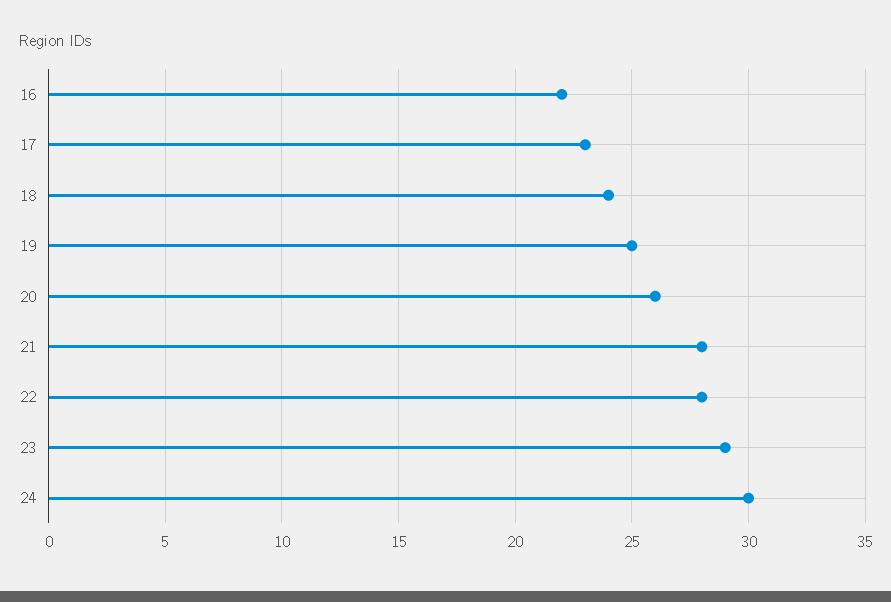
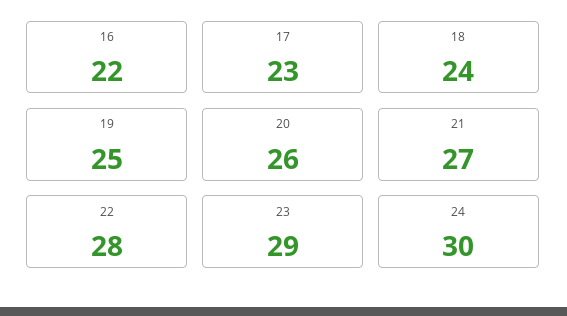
  {
    "16": 22,
    "17": 23,
    "18": 24,
    "19": 25,
    "20": 26,
-   "21": 28,
+   "21": 27,
    "22": 28,
    "23": 29,
    "24": 30
  }

